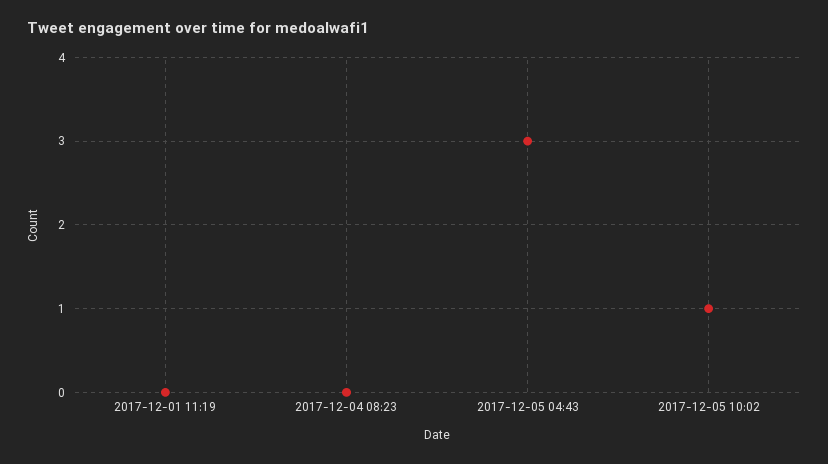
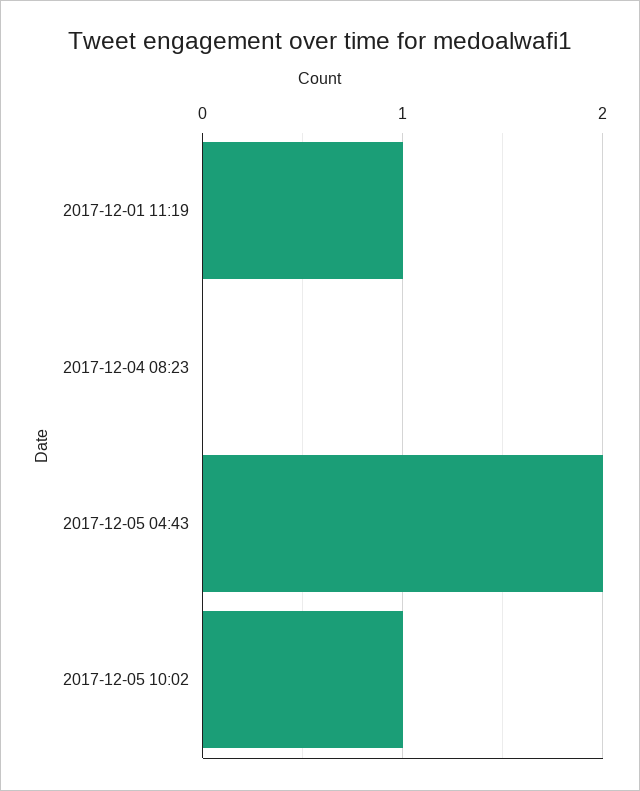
  {
-   "2017-12-01 11:19": 0,
+   "2017-12-01 11:19": 1,
    "2017-12-04 08:23": 0,
-   "2017-12-05 04:43": 3,
+   "2017-12-05 04:43": 2,
    "2017-12-05 10:02": 1
  }

